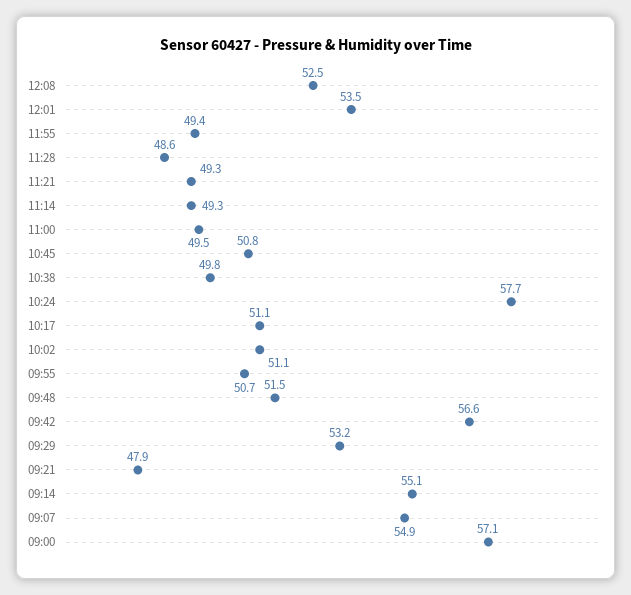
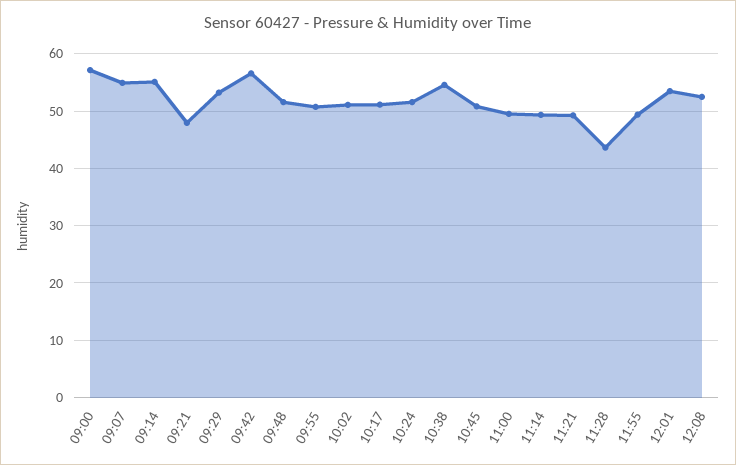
  {
    "12:08": 52.5,
    "12:01": 53.5,
    "11:55": 49.4,
-   "11:28": 48.6,
+   "11:28": 44,
    "11:21": 49.3,
    "11:14": 49.3,
    "11:00": 49.5,
    "10:45": 50.8,
-   "10:38": 49.8,
+   "10:38": 54,
-   "10:24": 57.7,
+   "10:24": 52,
    "10:17": 51.1,
    "10:02": 51.1,
    "09:55": 50.7,
    "09:48": 51.5,
    "09:42": 56.6,
    "09:29": 53.2,
    "09:21": 47.9,
    "09:14": 55.1,
    "09:07": 54.9,
    "09:00": 57.1
  }

